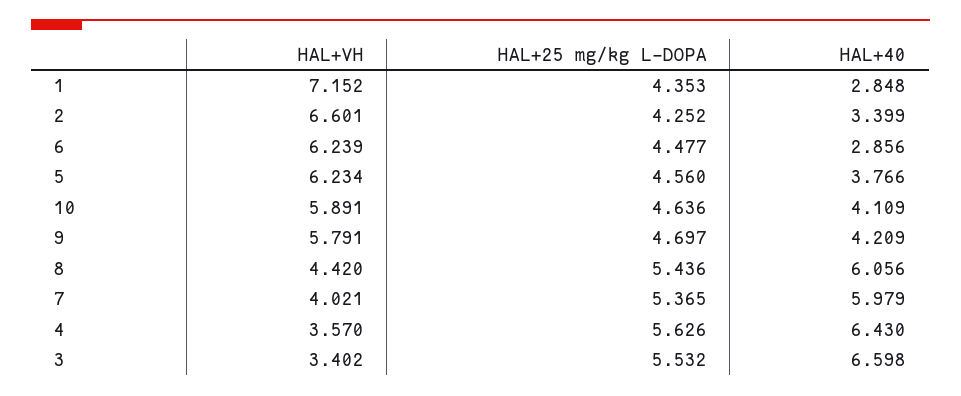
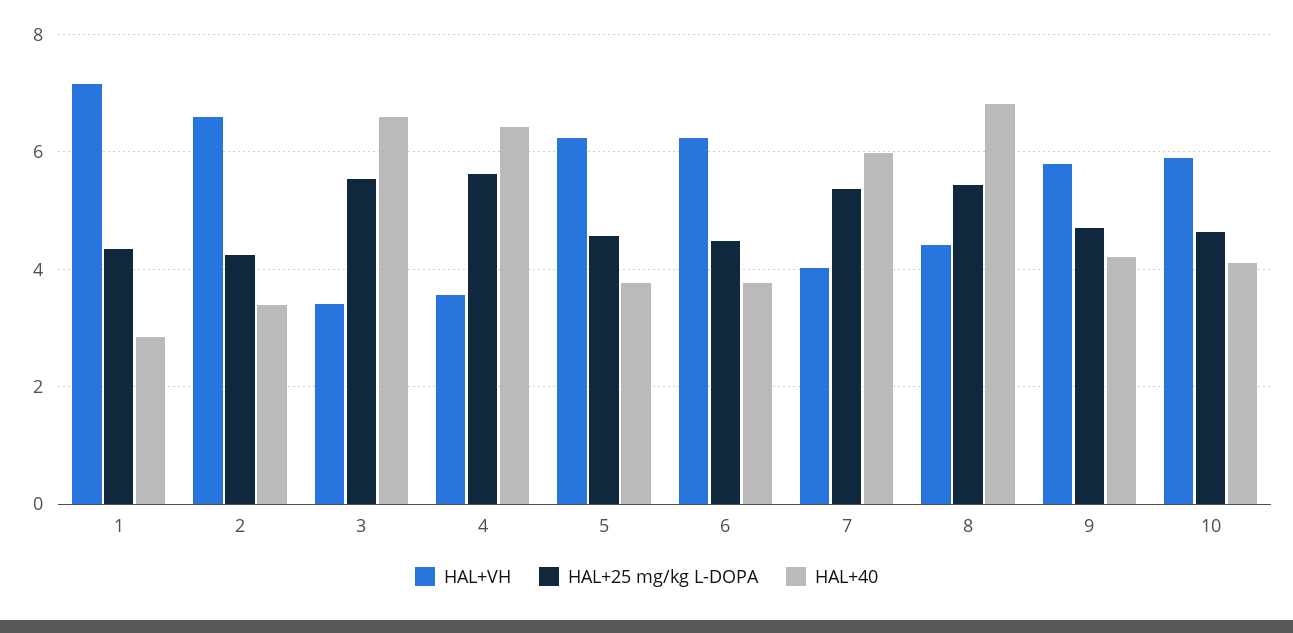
  {
    "HAL+VH": {
      "1": 7.152,
      "2": 6.601,
      "6": 6.239,
      "5": 6.234,
      "10": 5.891,
      "9": 5.791,
      "8": 4.42,
      "7": 4.021,
      "4": 3.57,
      "3": 3.402
    },
    "HAL+25 mg/kg L-DOPA": {
      "1": 4.353,
      "2": 4.252,
      "6": 4.477,
      "5": 4.56,
      "10": 4.636,
      "9": 4.697,
      "8": 5.436,
      "7": 5.365,
      "4": 5.626,
      "3": 5.532
    },
    "HAL+40": {
      "1": 2.848,
      "2": 3.399,
-     "6": 2.856,
+     "6": 3.8,
      "5": 3.766,
      "10": 4.109,
      "9": 4.209,
-     "8": 6.056,
+     "8": 6.8,
      "7": 5.979,
      "4": 6.43,
      "3": 6.598
    }
  }

